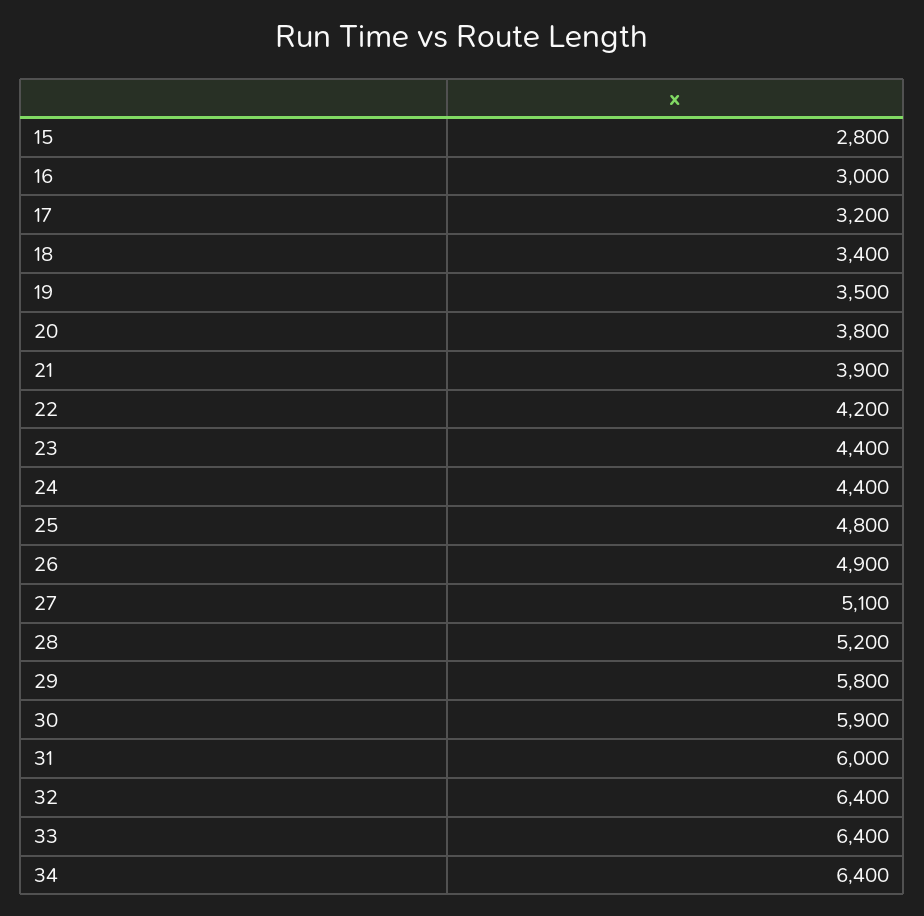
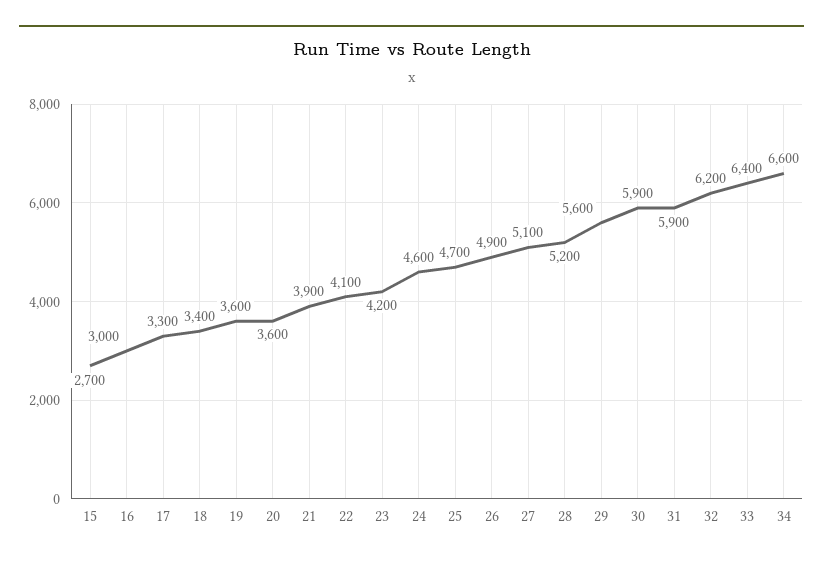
  {
-   "15": 2800,
+   "15": 2700,
    "16": 3000,
-   "17": 3200,
+   "17": 3300,
    "18": 3400,
-   "19": 3500,
+   "19": 3600,
-   "20": 3800,
+   "20": 3600,
    "21": 3900,
-   "22": 4200,
+   "22": 4100,
-   "23": 4400,
+   "23": 4200,
-   "24": 4400,
+   "24": 4600,
-   "25": 4800,
+   "25": 4700,
    "26": 4900,
    "27": 5100,
    "28": 5200,
-   "29": 5800,
+   "29": 5600,
    "30": 5900,
-   "31": 6000,
+   "31": 5900,
-   "32": 6400,
+   "32": 6200,
    "33": 6400,
-   "34": 6400
+   "34": 6600
  }

